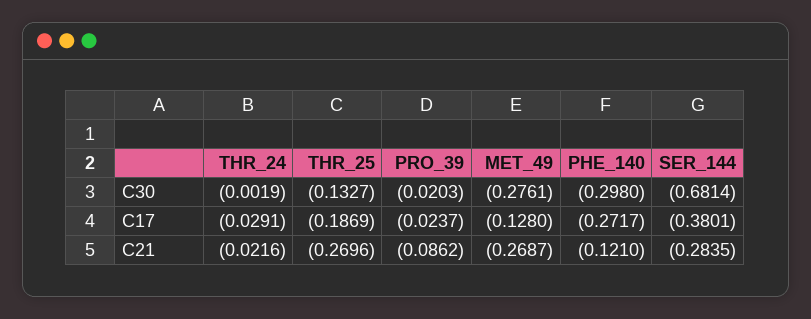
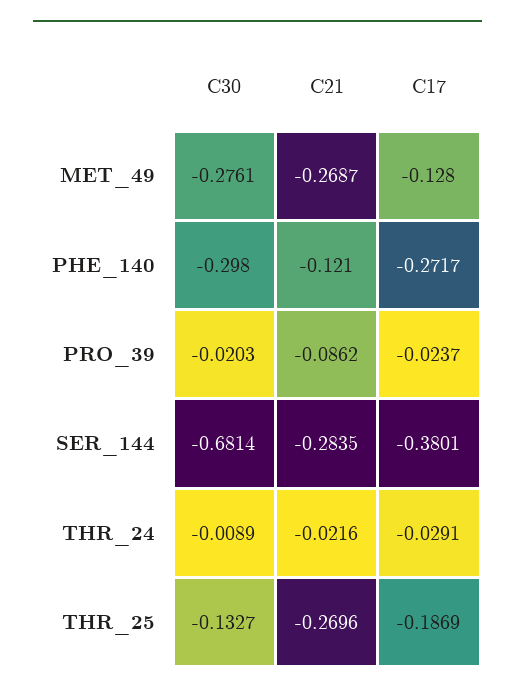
  {
    "THR_24": {
-     "C30": -0.0019,
+     "C30": -0.0089,
      "C17": -0.0291,
      "C21": -0.0216
    },
    "THR_25": {
      "C30": -0.1327,
      "C17": -0.1869,
      "C21": -0.2696
    },
    "PRO_39": {
      "C30": -0.0203,
      "C17": -0.0237,
      "C21": -0.0862
    },
    "MET_49": {
      "C30": -0.2761,
      "C17": -0.128,
      "C21": -0.2687
    },
    "PHE_140": {
      "C30": -0.298,
      "C17": -0.2717,
      "C21": -0.121
    },
    "SER_144": {
      "C30": -0.6814,
      "C17": -0.3801,
      "C21": -0.2835
    }
  }

